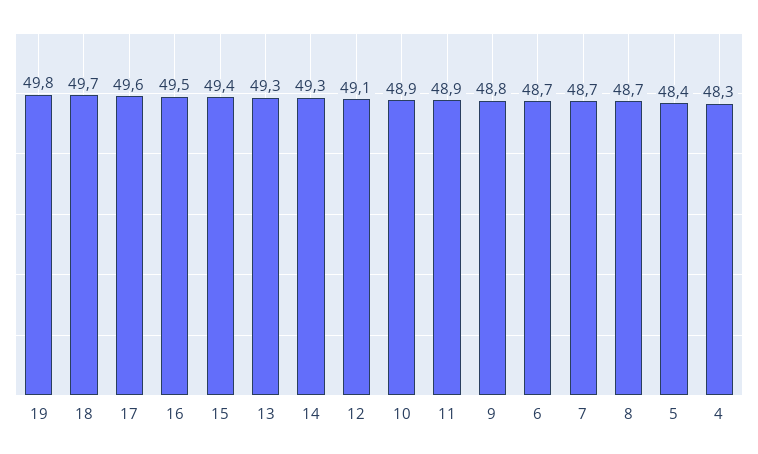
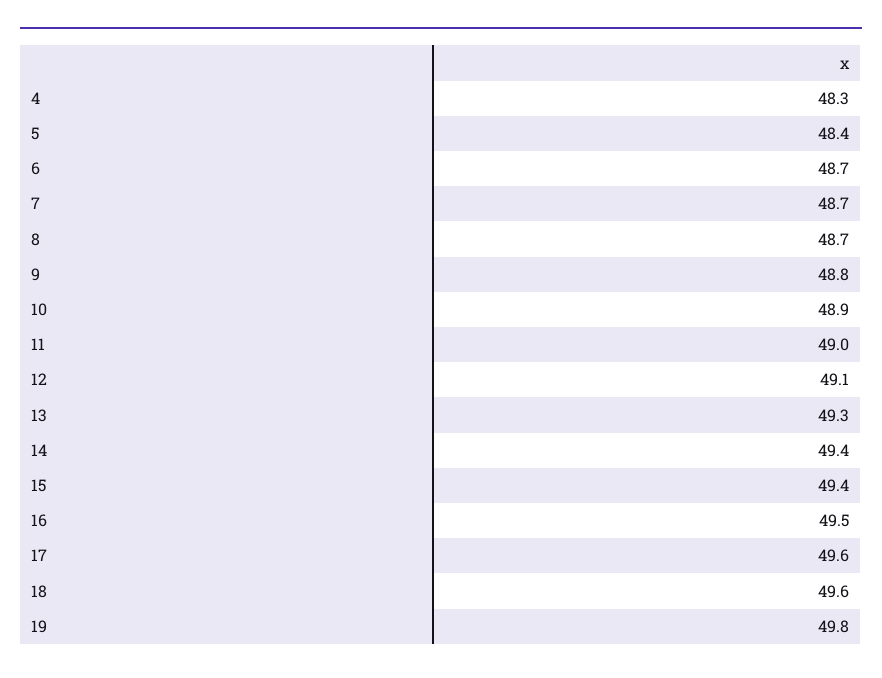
  {
    "19": 49.8,
-   "18": 49.7,
+   "18": 49.6,
    "17": 49.6,
    "16": 49.5,
    "15": 49.4,
    "13": 49.3,
-   "14": 49.3,
+   "14": 49.4,
    "12": 49.1,
    "10": 48.9,
-   "11": 48.9,
+   "11": 49,
    "9": 48.8,
    "6": 48.7,
    "7": 48.7,
    "8": 48.7,
    "5": 48.4,
    "4": 48.3
  }

